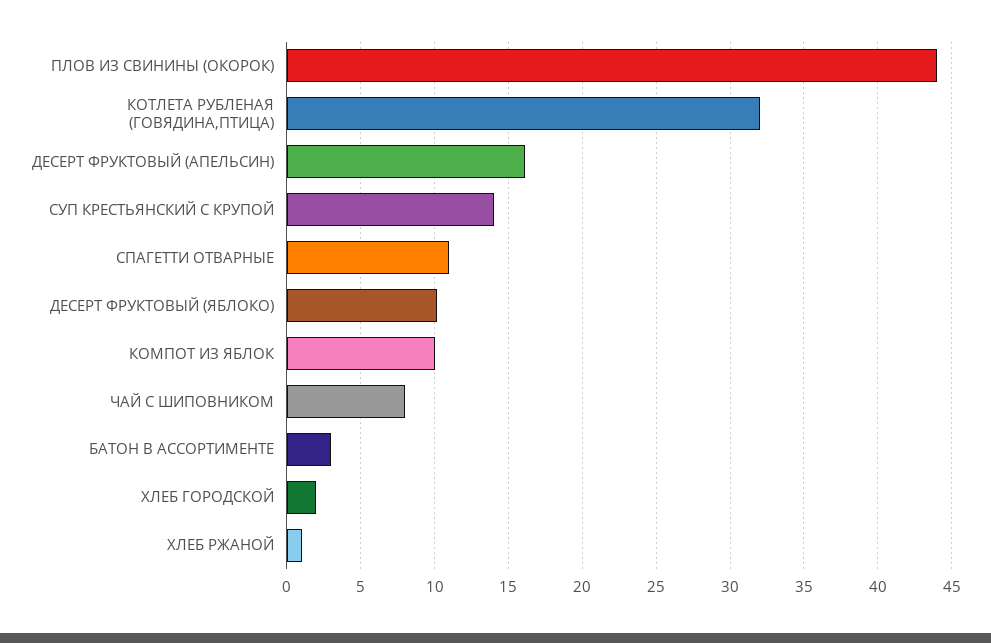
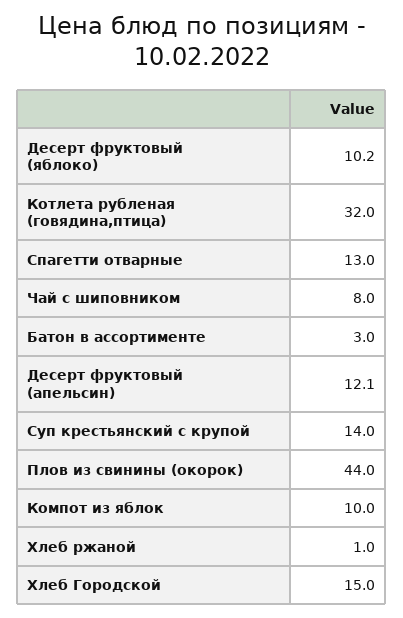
  {
    "ПЛОВ ИЗ СВИНИНЫ (ОКОРОК)": 44,
    "КОТЛЕТА РУБЛЕНАЯ (ГОВЯДИНА,ПТИЦА)": 32,
-   "ДЕСЕРТ ФРУКТОВЫЙ (АПЕЛЬСИН)": 16,
+   "ДЕСЕРТ ФРУКТОВЫЙ (АПЕЛЬСИН)": 12.1,
    "СУП КРЕСТЬЯНСКИЙ С КРУПОЙ": 14,
-   "СПАГЕТТИ ОТВАРНЫЕ": 11,
+   "СПАГЕТТИ ОТВАРНЫЕ": 13,
    "ДЕСЕРТ ФРУКТОВЫЙ (ЯБЛОКО)": 10.2,
    "КОМПОТ ИЗ ЯБЛОК": 10,
    "ЧАЙ С ШИПОВНИКОМ": 8,
    "БАТОН В АССОРТИМЕНТЕ": 3,
-   "ХЛЕБ ГОРОДСКОЙ": 2,
+   "ХЛЕБ ГОРОДСКОЙ": 15,
    "ХЛЕБ РЖАНОЙ": 1
  }

